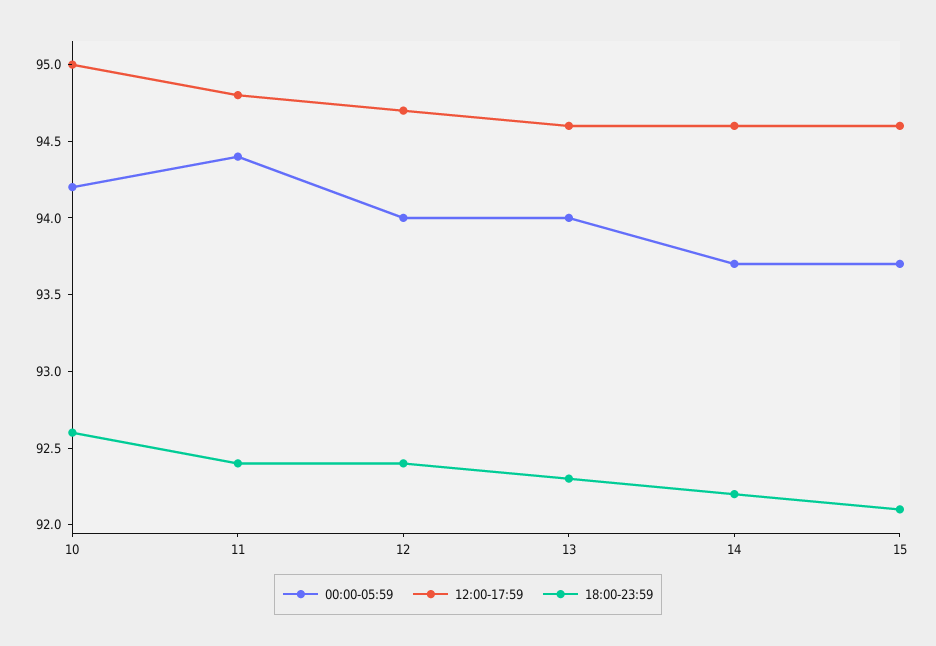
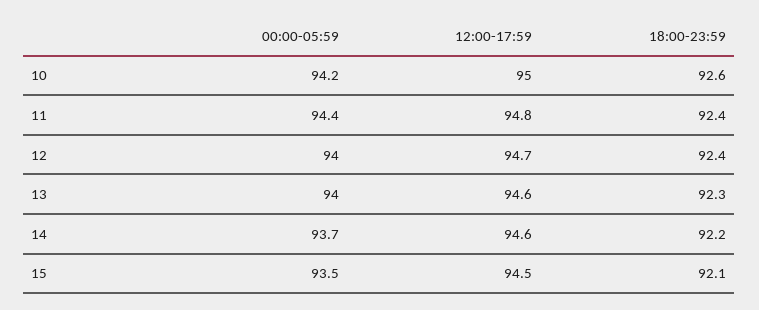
  {
    "00:00-05:59": {
      "10": 94.2,
      "11": 94.4,
      "12": 94,
      "13": 94,
      "14": 93.7,
-     "15": 93.7
+     "15": 93.5
    },
    "12:00-17:59": {
      "10": 95,
      "11": 94.8,
      "12": 94.7,
      "13": 94.6,
      "14": 94.6,
-     "15": 94.6
+     "15": 94.5
    },
    "18:00-23:59": {
      "10": 92.6,
      "11": 92.4,
      "12": 92.4,
      "13": 92.3,
      "14": 92.2,
      "15": 92.1
    }
  }

